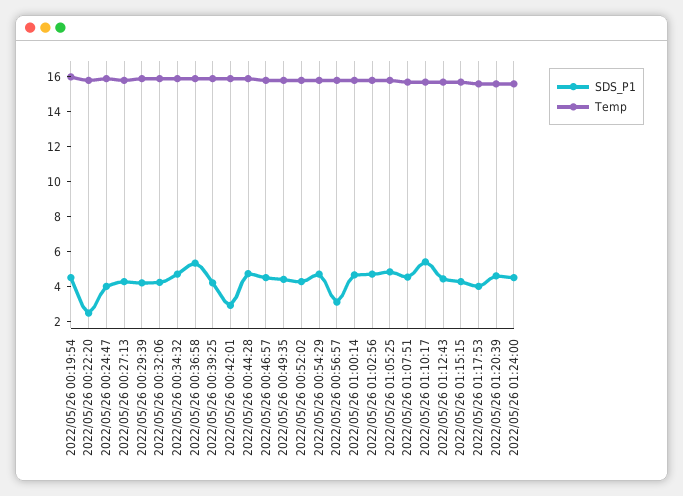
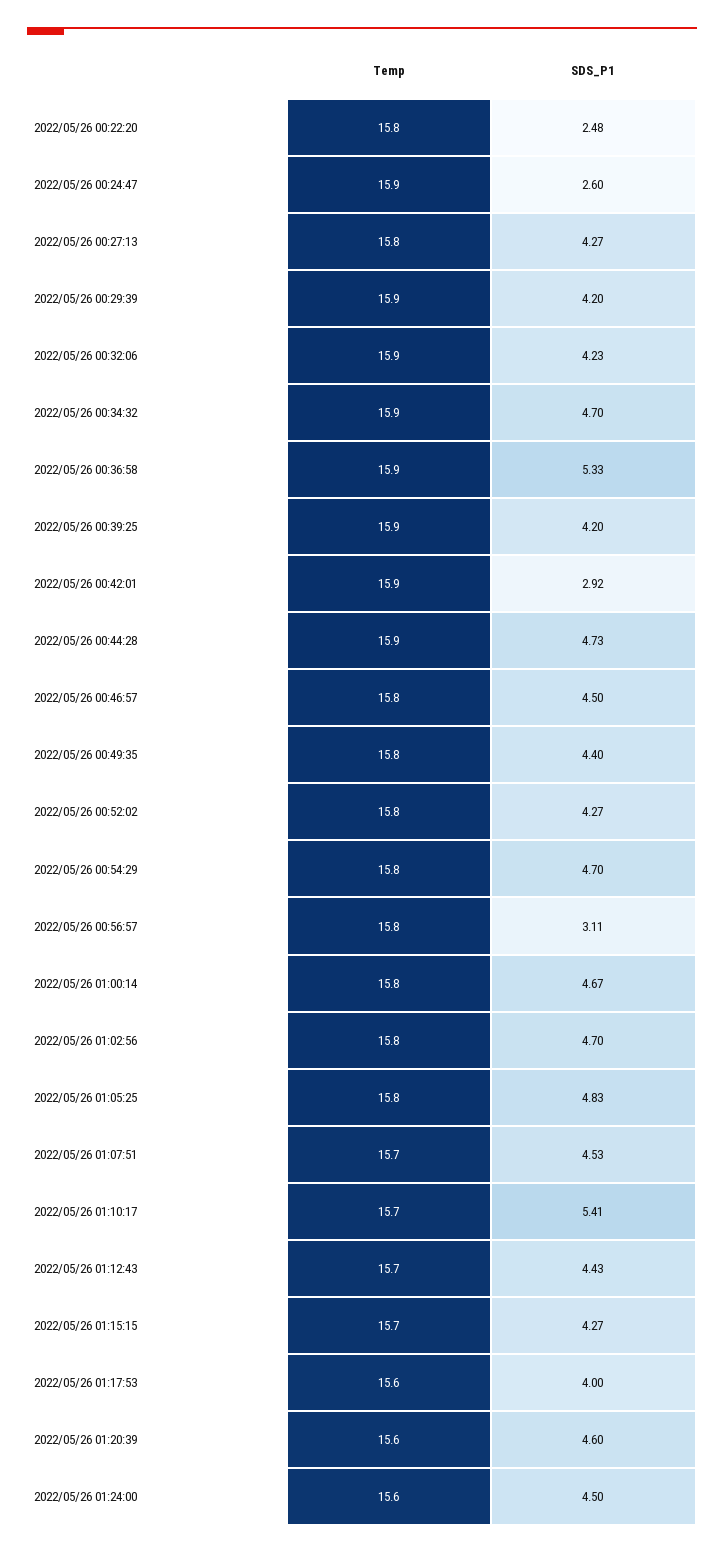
  {
    "SDS_P1": {
-     "2022/05/26 00:19:54": 4.5,
      "2022/05/26 00:22:20": 2.48,
-     "2022/05/26 00:24:47": 4,
+     "2022/05/26 00:24:47": 2.6,
      "2022/05/26 00:27:13": 4.27,
      "2022/05/26 00:29:39": 4.2,
      "2022/05/26 00:32:06": 4.23,
      "2022/05/26 00:34:32": 4.7,
      "2022/05/26 00:36:58": 5.33,
      "2022/05/26 00:39:25": 4.2,
      "2022/05/26 00:42:01": 2.92,
      "2022/05/26 00:44:28": 4.73,
      "2022/05/26 00:46:57": 4.5,
      "2022/05/26 00:49:35": 4.4,
      "2022/05/26 00:52:02": 4.27,
      "2022/05/26 00:54:29": 4.7,
      "2022/05/26 00:56:57": 3.11,
      "2022/05/26 01:00:14": 4.67,
      "2022/05/26 01:02:56": 4.7,
      "2022/05/26 01:05:25": 4.83,
      "2022/05/26 01:07:51": 4.53,
      "2022/05/26 01:10:17": 5.41,
      "2022/05/26 01:12:43": 4.43,
      "2022/05/26 01:15:15": 4.27,
      "2022/05/26 01:17:53": 4,
      "2022/05/26 01:20:39": 4.6,
      "2022/05/26 01:24:00": 4.5
    },
    "Temp": {
-     "2022/05/26 00:19:54": 16,
      "2022/05/26 00:22:20": 15.8,
      "2022/05/26 00:24:47": 15.9,
      "2022/05/26 00:27:13": 15.8,
      "2022/05/26 00:29:39": 15.9,
      "2022/05/26 00:32:06": 15.9,
      "2022/05/26 00:34:32": 15.9,
      "2022/05/26 00:36:58": 15.9,
      "2022/05/26 00:39:25": 15.9,
      "2022/05/26 00:42:01": 15.9,
      "2022/05/26 00:44:28": 15.9,
      "2022/05/26 00:46:57": 15.8,
      "2022/05/26 00:49:35": 15.8,
      "2022/05/26 00:52:02": 15.8,
      "2022/05/26 00:54:29": 15.8,
      "2022/05/26 00:56:57": 15.8,
      "2022/05/26 01:00:14": 15.8,
      "2022/05/26 01:02:56": 15.8,
      "2022/05/26 01:05:25": 15.8,
      "2022/05/26 01:07:51": 15.7,
      "2022/05/26 01:10:17": 15.7,
      "2022/05/26 01:12:43": 15.7,
      "2022/05/26 01:15:15": 15.7,
      "2022/05/26 01:17:53": 15.6,
      "2022/05/26 01:20:39": 15.6,
      "2022/05/26 01:24:00": 15.6
    }
  }

